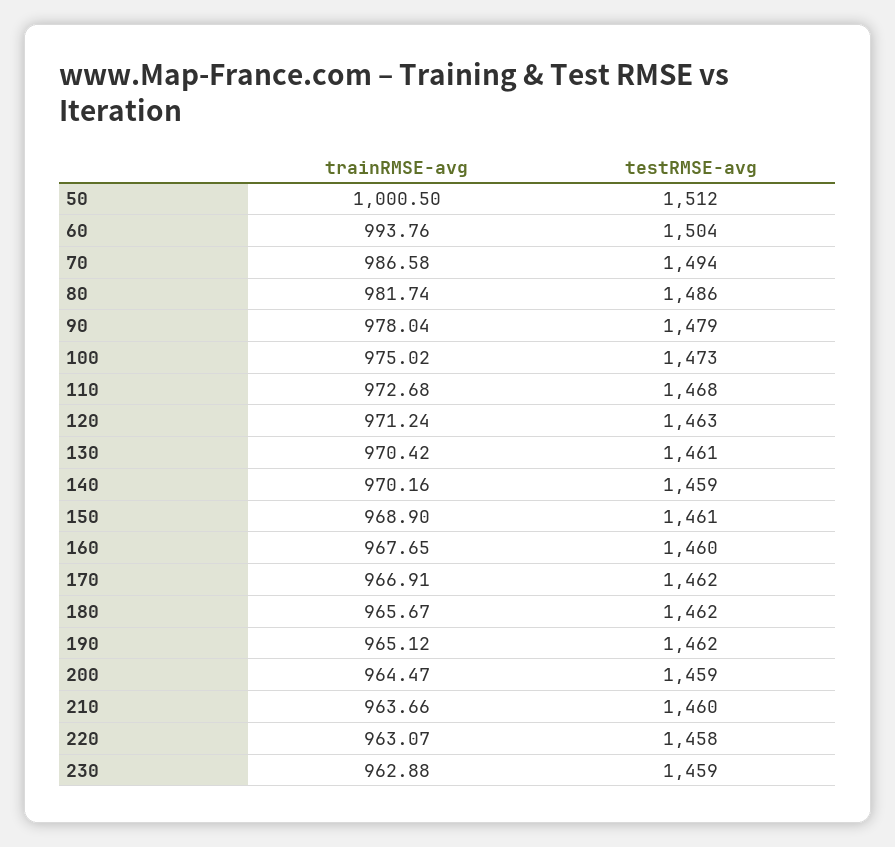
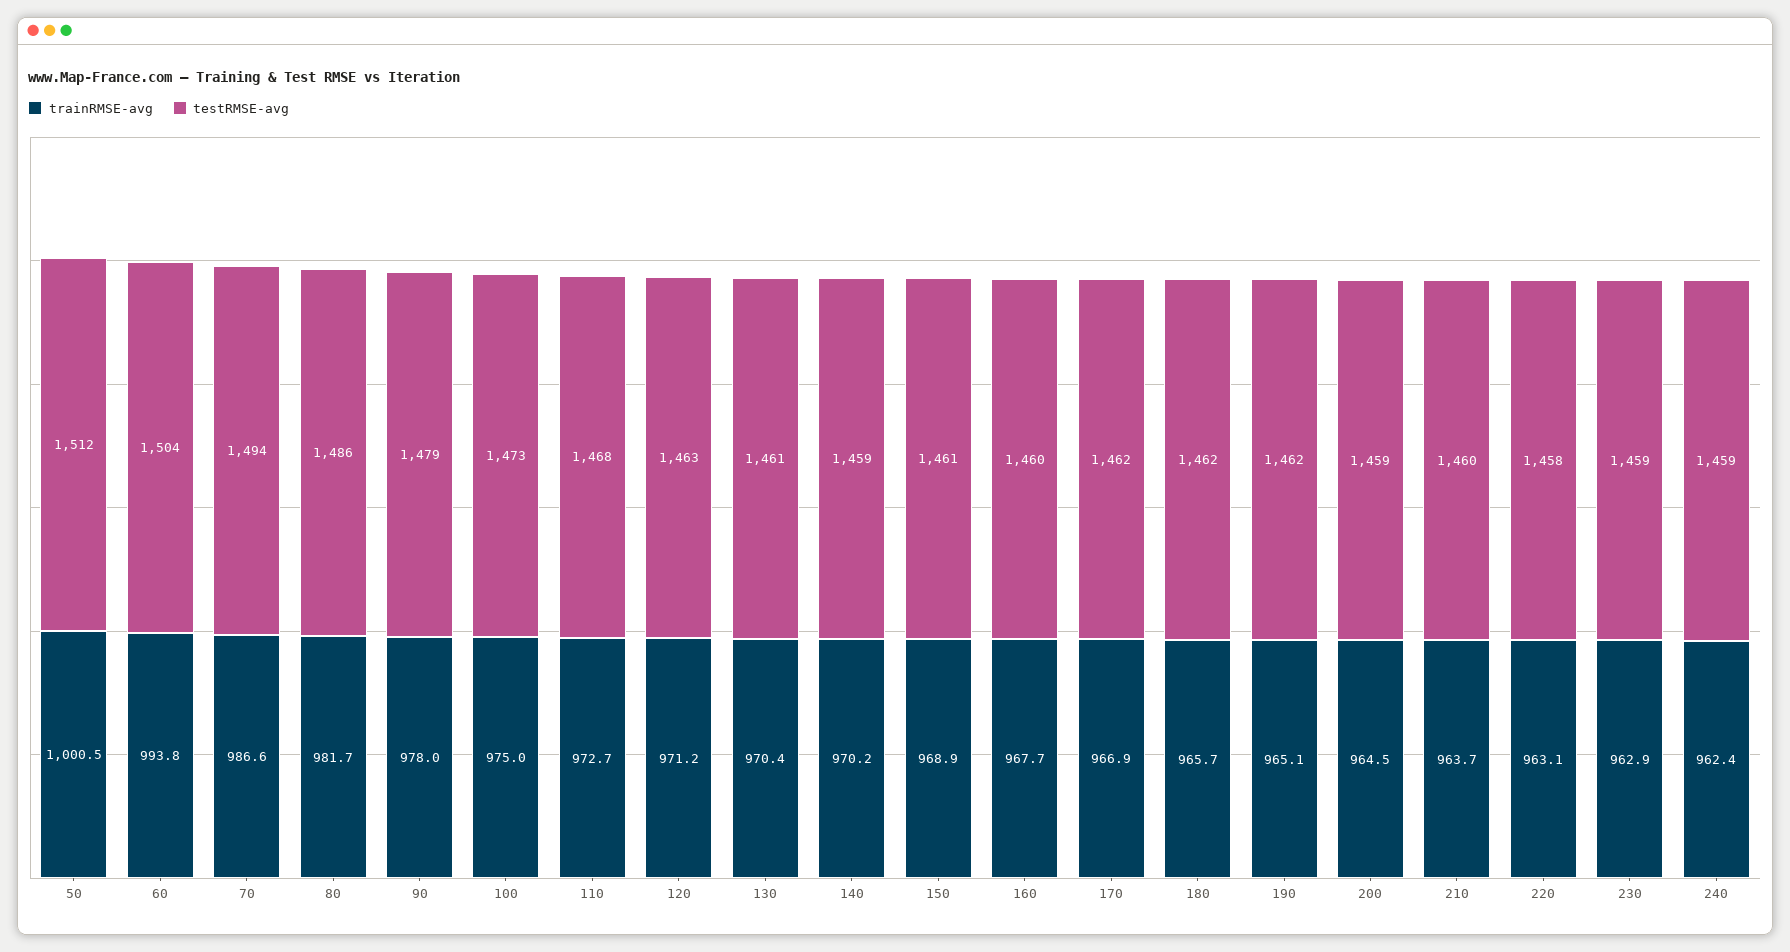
  {
    "trainRMSE-avg": {
      "50": 1000.5,
      "60": 993.76,
      "70": 986.58,
      "80": 981.74,
      "90": 978.04,
      "100": 975.02,
      "110": 972.68,
      "120": 971.24,
      "130": 970.42,
      "140": 970.16,
      "150": 968.9,
      "160": 967.65,
      "170": 966.91,
      "180": 965.67,
      "190": 965.12,
      "200": 964.47,
      "210": 963.66,
      "220": 963.07,
-     "230": 962.88
+     "230": 962.88,
+     "240": 962.4
    },
    "testRMSE-avg": {
      "50": 1512,
      "60": 1504,
      "70": 1494,
      "80": 1486,
      "90": 1479,
      "100": 1473,
      "110": 1468,
      "120": 1463,
      "130": 1461,
      "140": 1459,
      "150": 1461,
      "160": 1460,
      "170": 1462,
      "180": 1462,
      "190": 1462,
      "200": 1459,
      "210": 1460,
      "220": 1458,
-     "230": 1459
+     "230": 1459,
+     "240": 1459
    }
  }

